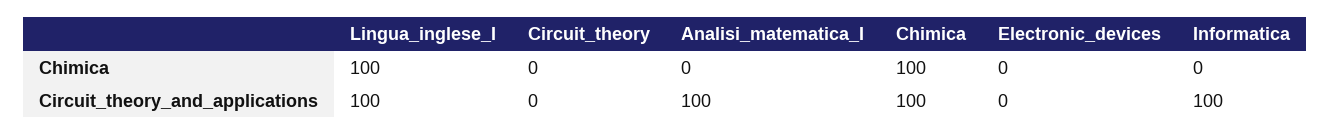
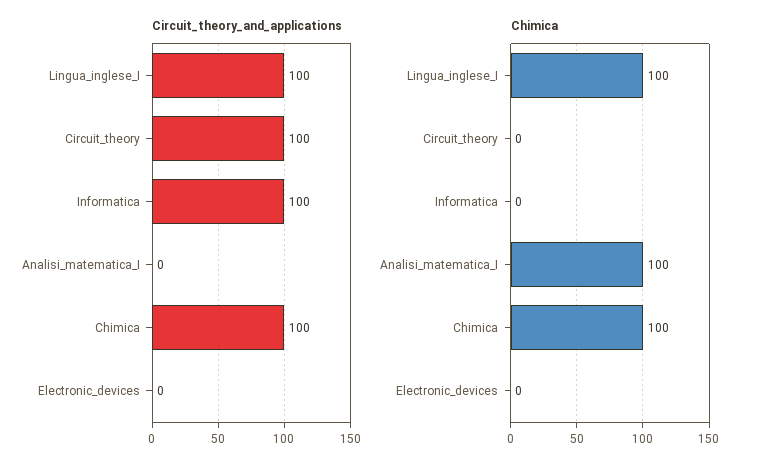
  {
    "Chimica": {
      "Lingua_inglese_I": 100,
      "Circuit_theory": 0,
-     "Analisi_matematica_I": 0,
+     "Analisi_matematica_I": 100,
      "Chimica": 100,
      "Electronic_devices": 0,
      "Informatica": 0
    },
    "Circuit_theory_and_applications": {
      "Lingua_inglese_I": 100,
-     "Circuit_theory": 0,
+     "Circuit_theory": 100,
-     "Analisi_matematica_I": 100,
+     "Analisi_matematica_I": 0,
      "Chimica": 100,
      "Electronic_devices": 0,
      "Informatica": 100
    }
  }

